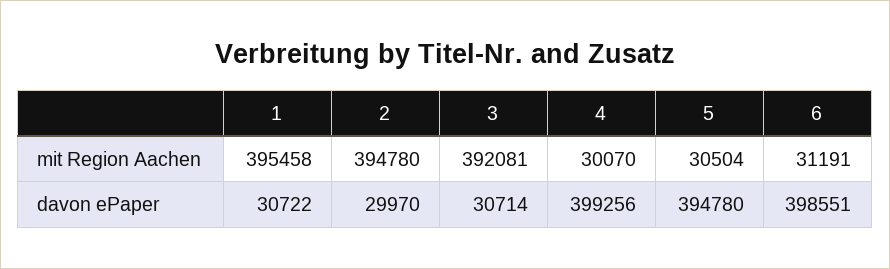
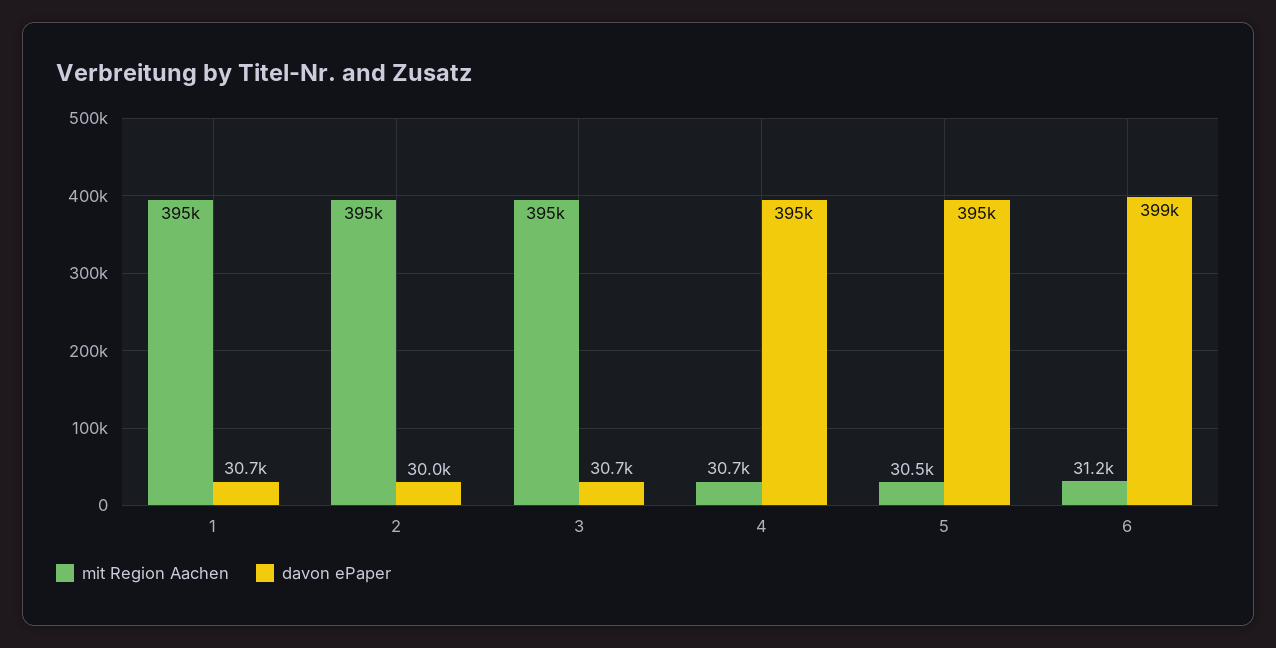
  {
    "mit Region Aachen": {
      "1": 395458,
      "2": 394780,
-     "3": 392081,
+     "3": 395000,
-     "4": 30070,
+     "4": 30700,
      "5": 30504,
      "6": 31191
    },
    "davon ePaper": {
      "1": 30722,
      "2": 29970,
      "3": 30714,
-     "4": 399256,
+     "4": 395000,
      "5": 394780,
      "6": 398551
    }
  }

